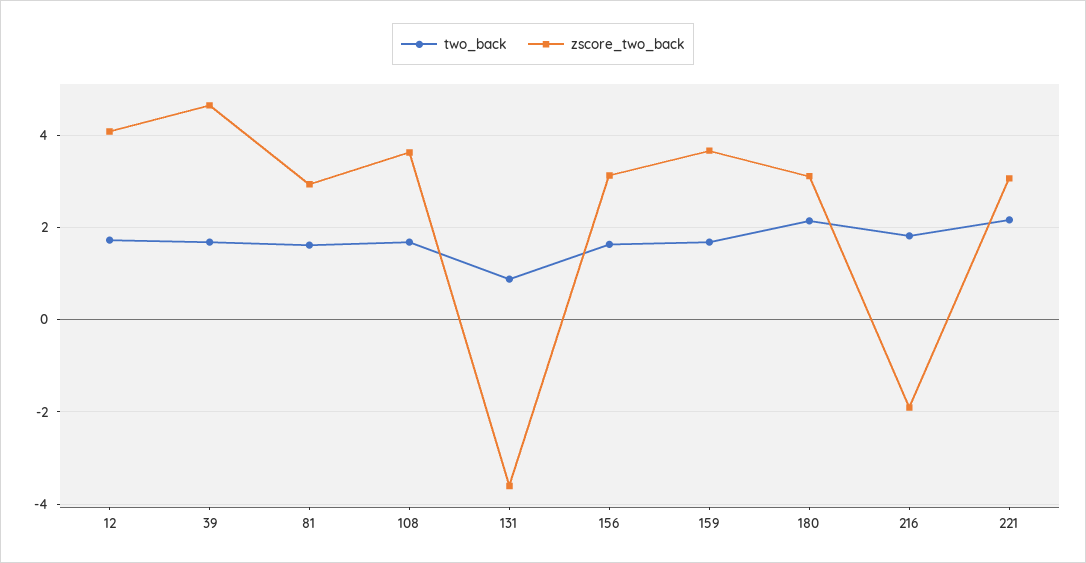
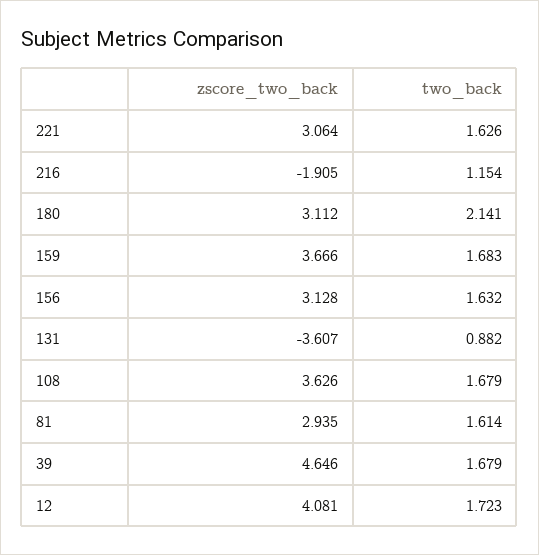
  {
    "two_back": {
      "12": 1.723,
      "39": 1.679,
      "81": 1.614,
      "108": 1.679,
      "131": 0.882,
      "156": 1.632,
      "159": 1.683,
      "180": 2.141,
-     "216": 1.8,
+     "216": 1.154,
-     "221": 2.2
+     "221": 1.626
    },
    "zscore_two_back": {
      "12": 4.081,
      "39": 4.646,
      "81": 2.935,
      "108": 3.626,
      "131": -3.607,
      "156": 3.128,
      "159": 3.666,
      "180": 3.112,
      "216": -1.905,
      "221": 3.064
    }
  }

